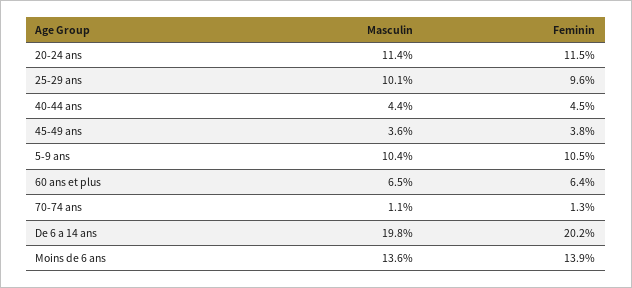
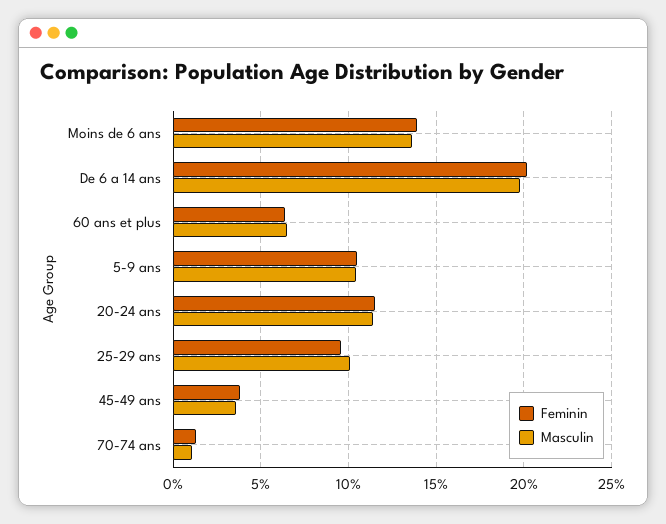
  {
    "Masculin": {
      "20-24 ans": 11.4,
      "25-29 ans": 10.1,
-     "40-44 ans": 4.4,
      "45-49 ans": 3.6,
      "5-9 ans": 10.4,
      "60 ans et plus": 6.5,
      "70-74 ans": 1.1,
      "De 6 a 14 ans": 19.8,
      "Moins de 6 ans": 13.6
    },
    "Feminin": {
      "20-24 ans": 11.5,
      "25-29 ans": 9.6,
-     "40-44 ans": 4.5,
      "45-49 ans": 3.8,
      "5-9 ans": 10.5,
      "60 ans et plus": 6.4,
      "70-74 ans": 1.3,
      "De 6 a 14 ans": 20.2,
      "Moins de 6 ans": 13.9
    }
  }

